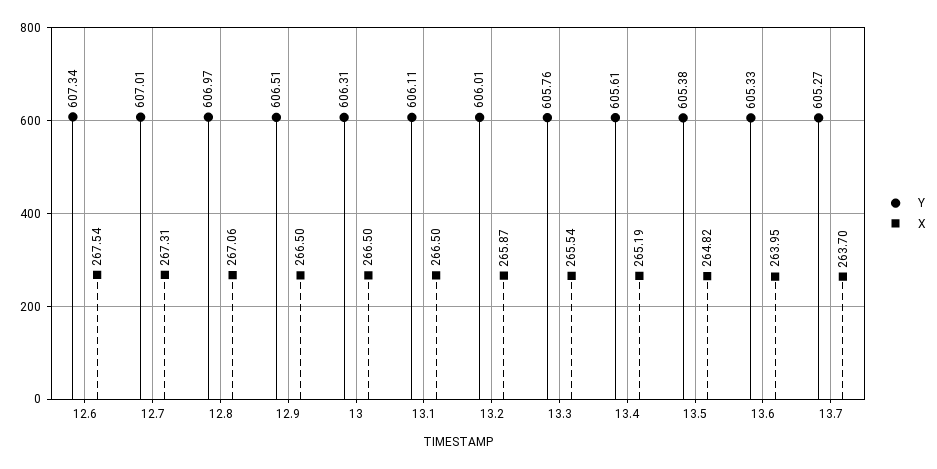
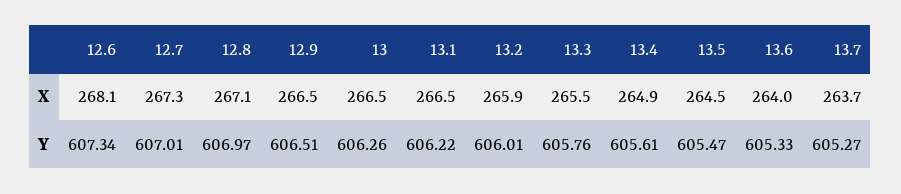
  {
    "Y": {
      "12.6": 607.34,
      "12.7": 607.01,
      "12.8": 606.97,
      "12.9": 606.51,
-     "13": 606.31,
+     "13": 606.26,
-     "13.1": 606.11,
+     "13.1": 606.22,
      "13.2": 606.01,
      "13.3": 605.76,
      "13.4": 605.61,
-     "13.5": 605.38,
+     "13.5": 605.47,
      "13.6": 605.33,
      "13.7": 605.27
    },
    "X": {
-     "12.6": 267.54,
+     "12.6": 268.1,
      "12.7": 267.31,
      "12.8": 267.06,
      "12.9": 266.5,
      "13": 266.5,
      "13.1": 266.5,
      "13.2": 265.87,
      "13.3": 265.54,
-     "13.4": 265.19,
+     "13.4": 264.9,
-     "13.5": 264.82,
+     "13.5": 264.5,
      "13.6": 263.95,
      "13.7": 263.7
    }
  }

